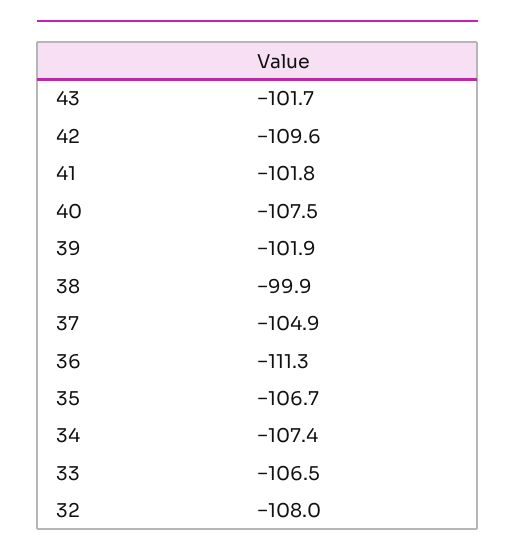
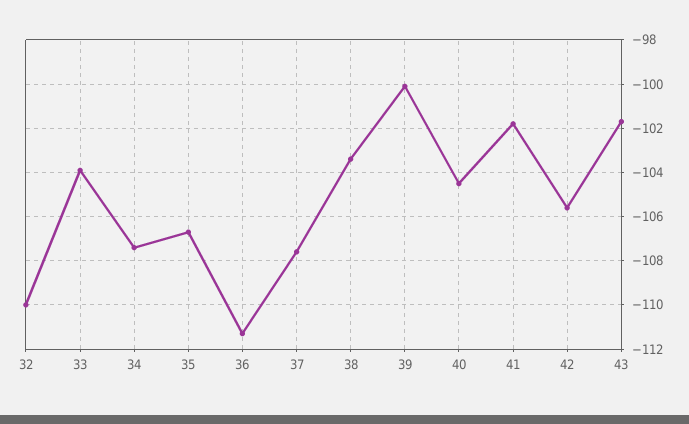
  {
    "43": -101.7,
-   "42": -109.6,
+   "42": -105.5,
    "41": -101.8,
-   "40": -107.5,
+   "40": -104.5,
-   "39": -101.9,
+   "39": -100,
-   "38": -99.9,
+   "38": -103.5,
-   "37": -104.9,
+   "37": -107.5,
    "36": -111.3,
    "35": -106.7,
    "34": -107.4,
-   "33": -106.5,
+   "33": -104,
-   "32": -108
+   "32": -110
  }

